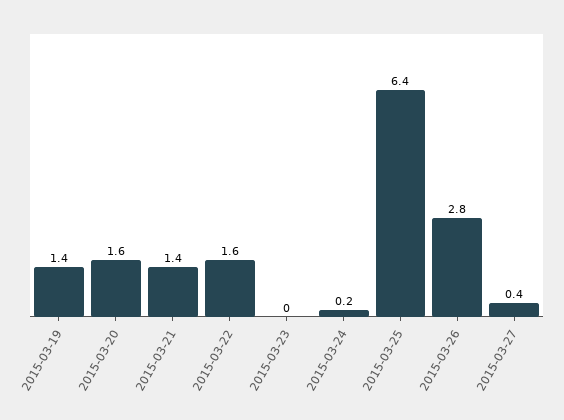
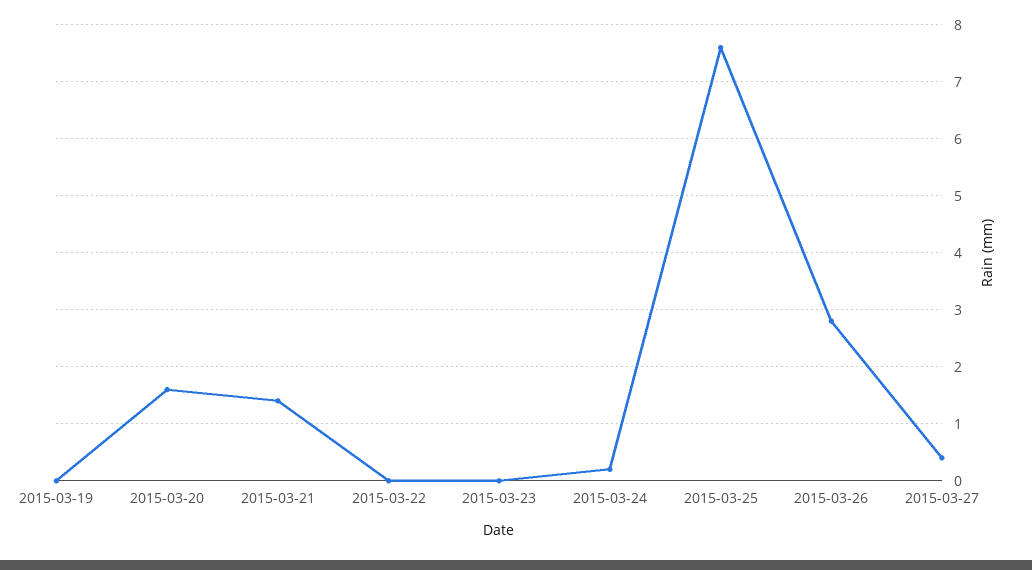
  {
-   "2015-03-19": 1.4,
+   "2015-03-19": 0,
    "2015-03-20": 1.6,
    "2015-03-21": 1.4,
-   "2015-03-22": 1.6,
+   "2015-03-22": 0,
    "2015-03-23": 0,
    "2015-03-24": 0.2,
-   "2015-03-25": 6.4,
+   "2015-03-25": 7.5,
    "2015-03-26": 2.8,
    "2015-03-27": 0.4
  }

